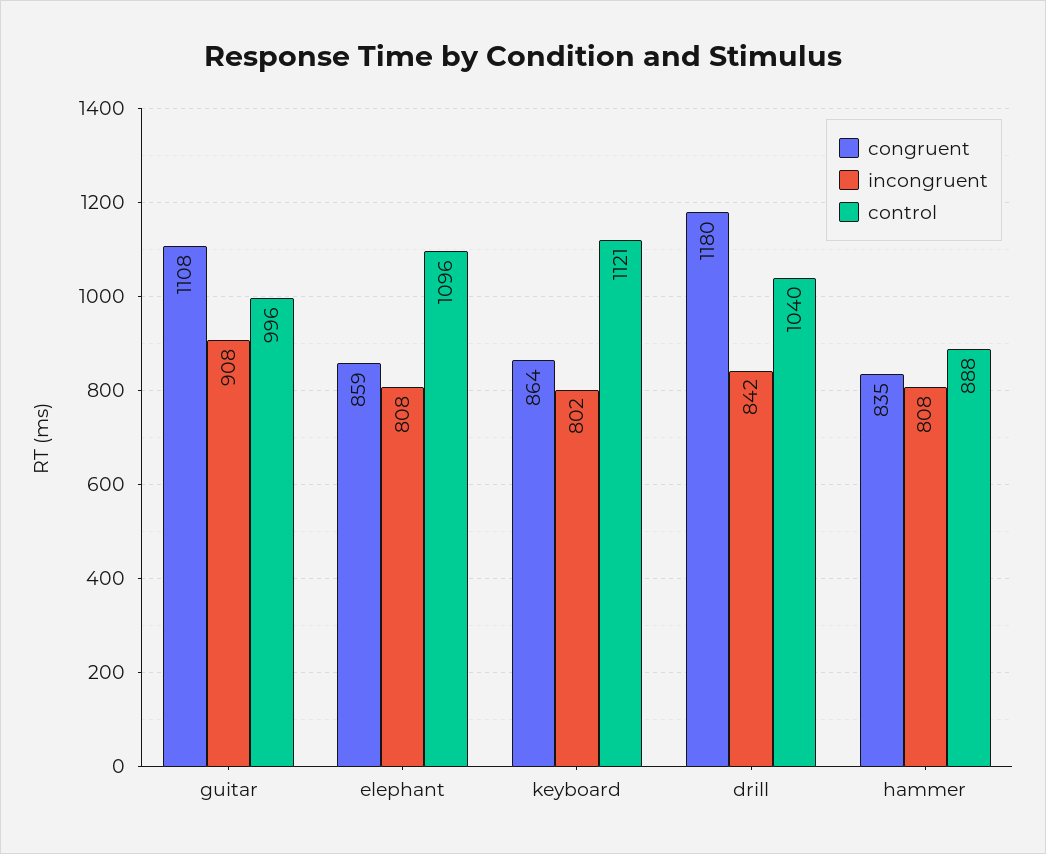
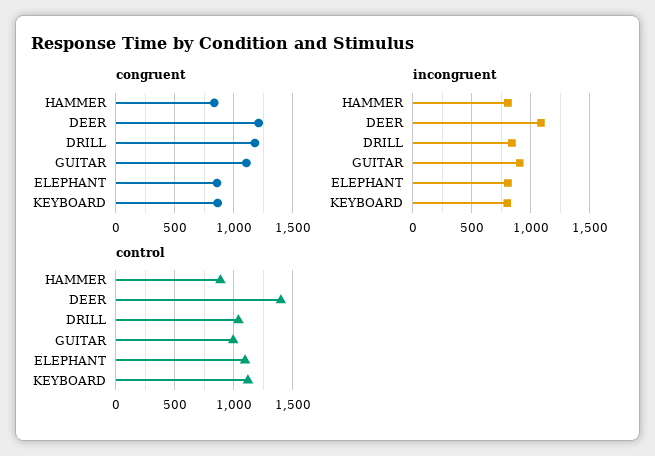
  {
    "congruent": {
      "guitar": 1108,
      "elephant": 859,
      "keyboard": 864,
      "drill": 1180,
-     "hammer": 835
+     "hammer": 835,
+     "DEER": 1200
    },
    "incongruent": {
      "guitar": 908,
      "elephant": 808,
      "keyboard": 802,
      "drill": 842,
-     "hammer": 808
+     "hammer": 808,
+     "DEER": 1100
    },
    "control": {
      "guitar": 996,
      "elephant": 1096,
      "keyboard": 1121,
      "drill": 1040,
-     "hammer": 888
+     "hammer": 888,
+     "DEER": 1400
    }
  }

